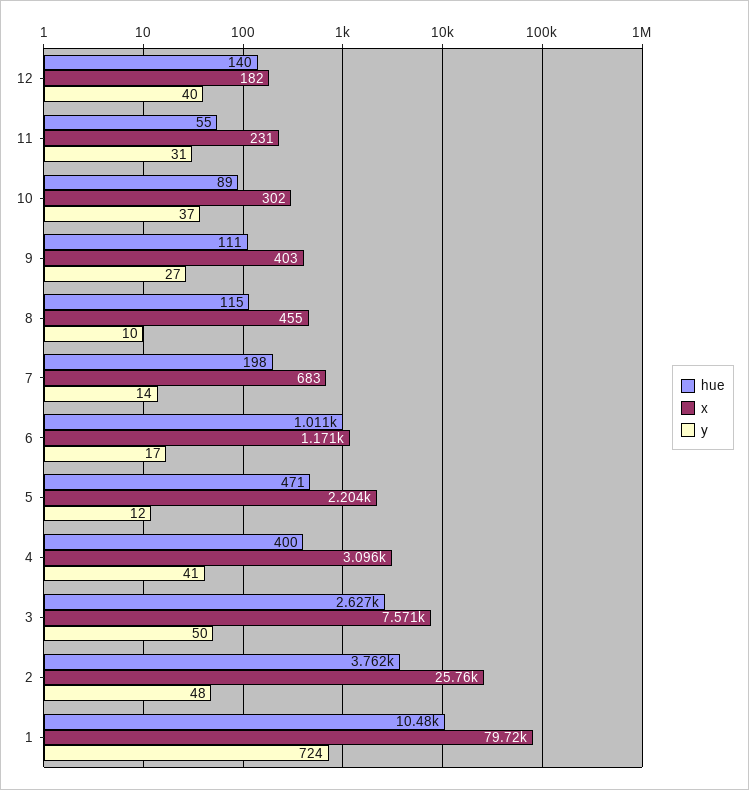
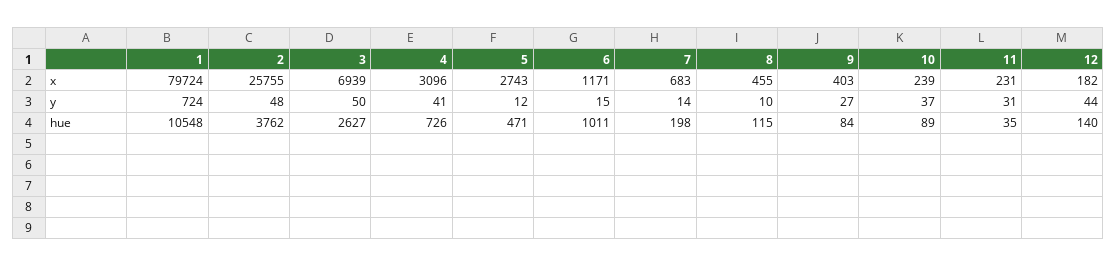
  {
    "hue": {
      "12": 140,
-     "11": 55,
+     "11": 35,
      "10": 89,
-     "9": 111,
+     "9": 84,
      "8": 115,
      "7": 198,
      "6": 1011,
      "5": 471,
-     "4": 400,
+     "4": 726,
      "3": 2627,
      "2": 3762,
-     "1": 10480
+     "1": 10548
    },
    "x": {
      "12": 182,
      "11": 231,
-     "10": 302,
+     "10": 239,
      "9": 403,
      "8": 455,
      "7": 683,
      "6": 1171,
-     "5": 2204,
+     "5": 2743,
      "4": 3096,
-     "3": 7571,
+     "3": 6939,
      "2": 25755,
      "1": 79724
    },
    "y": {
-     "12": 40,
+     "12": 44,
      "11": 31,
      "10": 37,
      "9": 27,
      "8": 10,
      "7": 14,
-     "6": 17,
+     "6": 15,
      "5": 12,
      "4": 41,
      "3": 50,
      "2": 48,
      "1": 724
    }
  }

